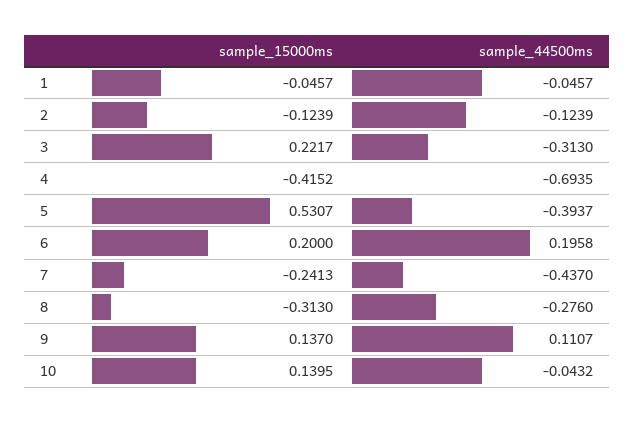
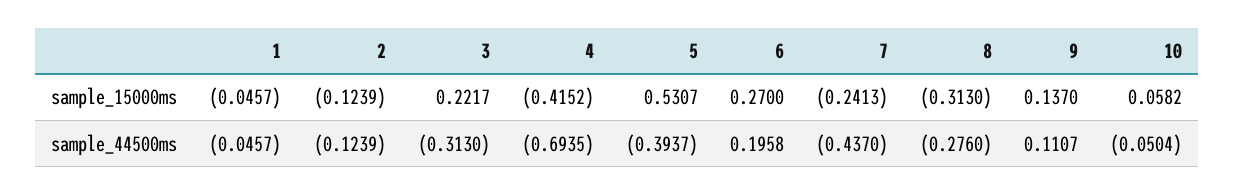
  {
    "sample_15000ms": {
      "1": -0.0457,
      "2": -0.1239,
      "3": 0.2217,
      "4": -0.4152,
      "5": 0.5307,
-     "6": 0.2,
+     "6": 0.27,
      "7": -0.2413,
      "8": -0.313,
      "9": 0.137,
-     "10": 0.1395
+     "10": 0.0582
    },
    "sample_44500ms": {
      "1": -0.0457,
      "2": -0.1239,
      "3": -0.313,
      "4": -0.6935,
      "5": -0.3937,
      "6": 0.1958,
      "7": -0.437,
      "8": -0.276,
      "9": 0.1107,
-     "10": -0.0432
+     "10": -0.0504
    }
  }

